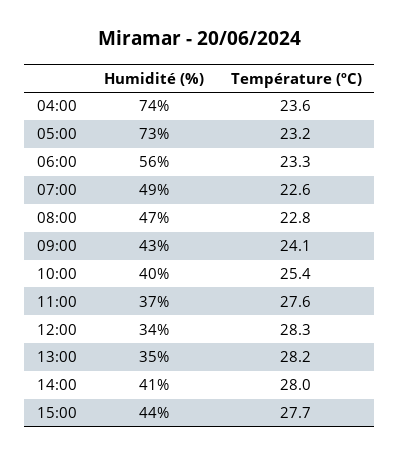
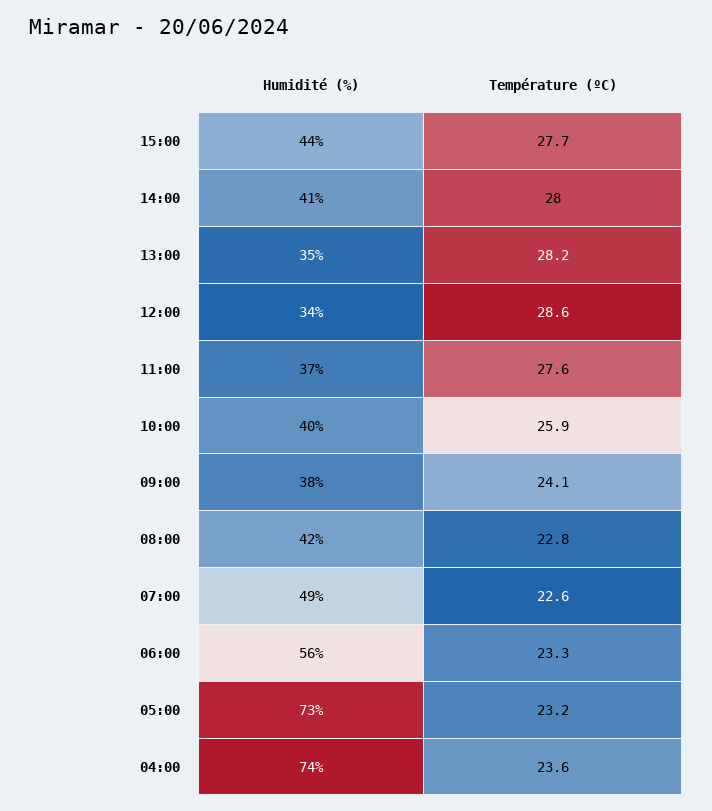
  {
    "Humidité (%)": {
      "04:00": 74,
      "05:00": 73,
      "06:00": 56,
      "07:00": 49,
-     "08:00": 47,
+     "08:00": 42,
-     "09:00": 43,
+     "09:00": 38,
      "10:00": 40,
      "11:00": 37,
      "12:00": 34,
      "13:00": 35,
      "14:00": 41,
      "15:00": 44
    },
    "Température (ºC)": {
      "04:00": 23.6,
      "05:00": 23.2,
      "06:00": 23.3,
      "07:00": 22.6,
      "08:00": 22.8,
      "09:00": 24.1,
-     "10:00": 25.4,
+     "10:00": 25.9,
      "11:00": 27.6,
-     "12:00": 28.3,
+     "12:00": 28.6,
      "13:00": 28.2,
      "14:00": 28,
      "15:00": 27.7
    }
  }

